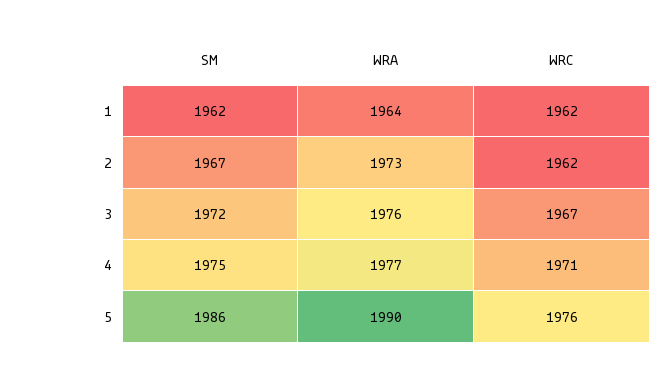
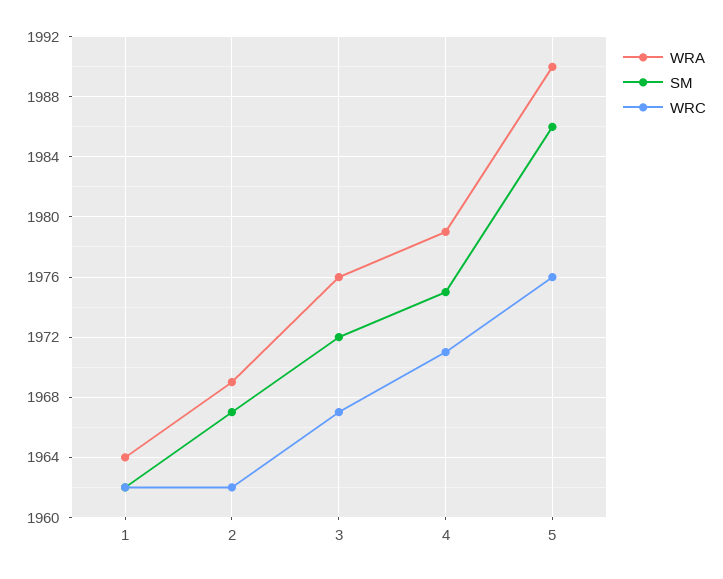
  {
    "SM": {
      "1": 1962,
      "2": 1967,
      "3": 1972,
      "4": 1975,
      "5": 1986
    },
    "WRA": {
      "1": 1964,
-     "2": 1973,
+     "2": 1969,
      "3": 1976,
-     "4": 1977,
+     "4": 1979,
      "5": 1990
    },
    "WRC": {
      "1": 1962,
      "2": 1962,
      "3": 1967,
      "4": 1971,
      "5": 1976
    }
  }

